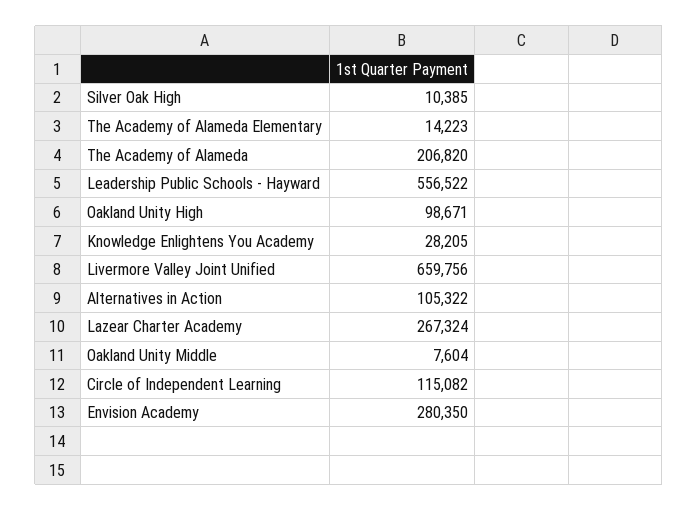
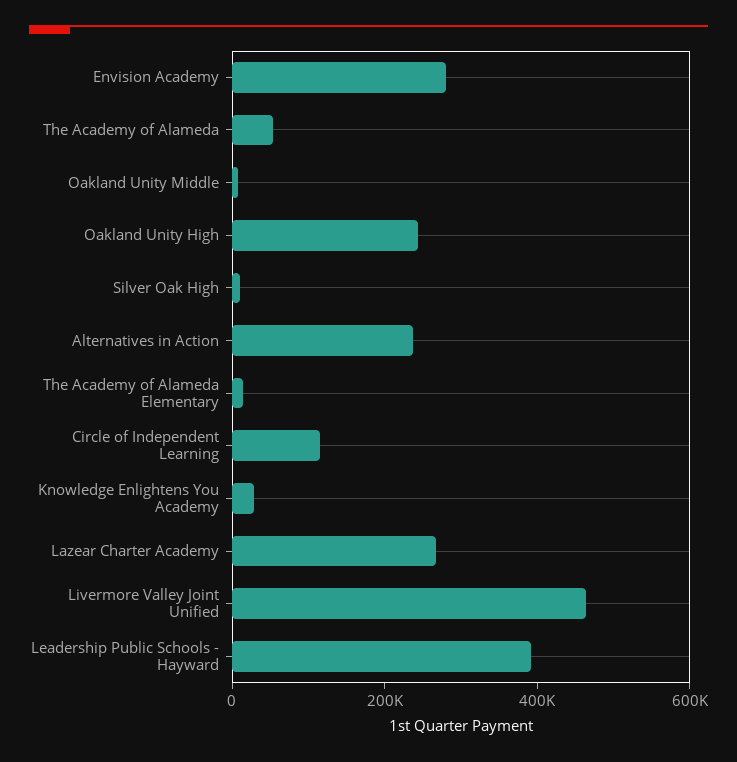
  {
    "Silver Oak High": 10385,
    "The Academy of Alameda Elementary": 14223,
-   "The Academy of Alameda": 206820,
+   "The Academy of Alameda": 50000,
-   "Leadership Public Schools - Hayward": 556522,
+   "Leadership Public Schools - Hayward": 400000,
-   "Oakland Unity High": 98671,
+   "Oakland Unity High": 250000,
    "Knowledge Enlightens You Academy": 28205,
-   "Livermore Valley Joint Unified": 659756,
+   "Livermore Valley Joint Unified": 450000,
-   "Alternatives in Action": 105322,
+   "Alternatives in Action": 250000,
    "Lazear Charter Academy": 267324,
    "Oakland Unity Middle": 7604,
    "Circle of Independent Learning": 115082,
    "Envision Academy": 280350
  }

